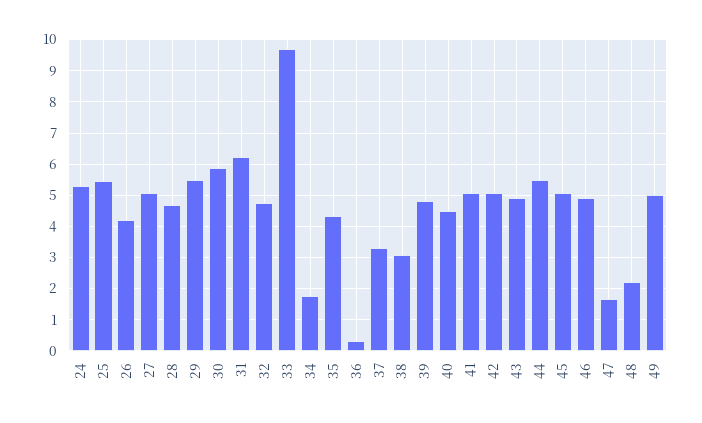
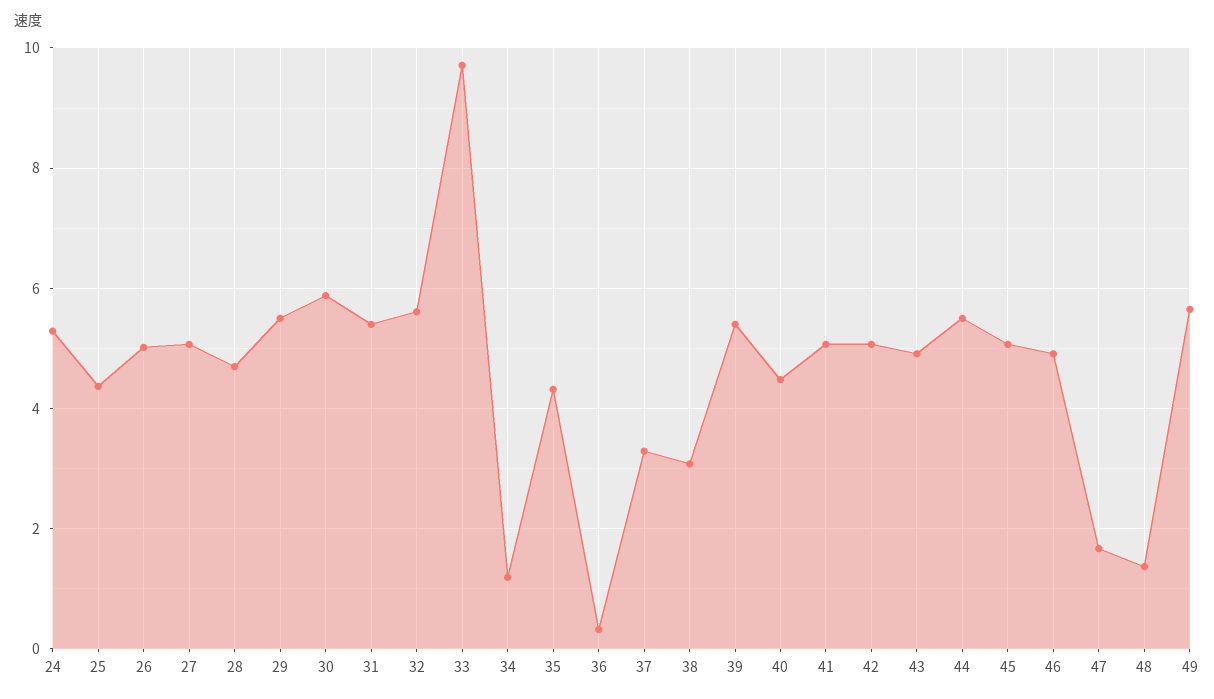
  {
    "24": 5.2,
-   "25": 5.4,
+   "25": 4.4,
-   "26": 4.2,
+   "26": 5,
    "27": 5,
    "28": 4.8,
    "29": 5.6,
    "30": 5.8,
-   "31": 6.2,
+   "31": 5.4,
-   "32": 4.8,
+   "32": 5.6,
    "33": 9.8,
-   "34": 1.8,
+   "34": 1.2,
    "35": 4.4,
    "36": 0.4,
    "37": 3.2,
    "38": 3,
-   "39": 4.8,
+   "39": 5.4,
    "40": 4.4,
    "41": 5,
    "42": 5,
    "43": 5,
    "44": 5.6,
    "45": 5,
    "46": 5,
    "47": 1.6,
-   "48": 2.2,
+   "48": 1.4,
-   "49": 5
+   "49": 5.6
  }

